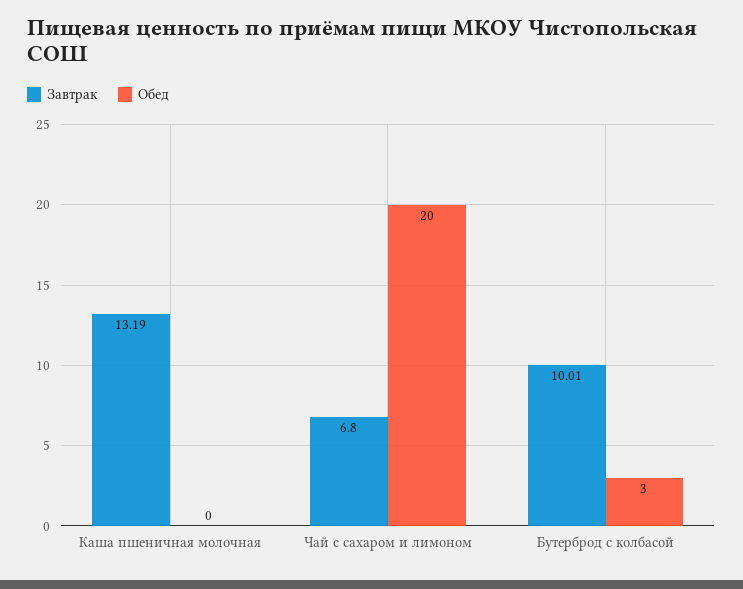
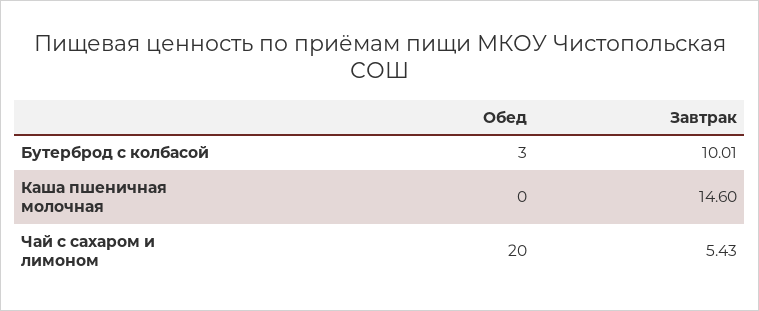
  {
    "Завтрак": {
-     "Каша пшеничная молочная": 13.19,
+     "Каша пшеничная молочная": 14.6,
-     "Чай с сахаром и лимоном": 6.8,
+     "Чай с сахаром и лимоном": 5.43,
      "Бутерброд с колбасой": 10.01
    },
    "Обед": {
      "Каша пшеничная молочная": 0,
      "Чай с сахаром и лимоном": 20,
      "Бутерброд с колбасой": 3
    }
  }

